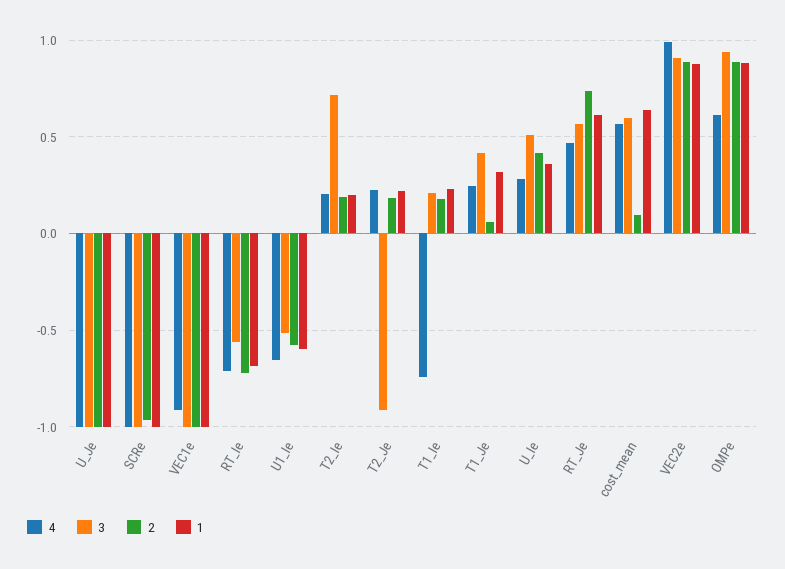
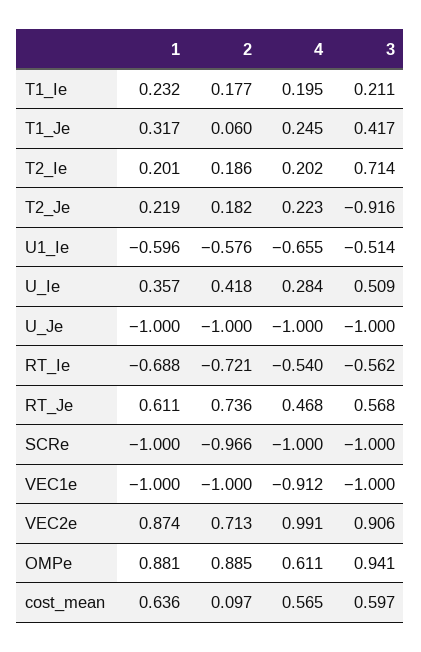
  {
    "4": {
      "U_Je": -1,
      "SCRe": -1,
      "VEC1e": -0.912,
-     "RT_Ie": -0.7,
+     "RT_Ie": -0.54,
      "U1_Ie": -0.655,
      "T2_Ie": 0.202,
      "T2_Je": 0.223,
-     "T1_Ie": -0.75,
+     "T1_Ie": 0.195,
      "T1_Je": 0.245,
      "U_Ie": 0.284,
      "RT_Je": 0.468,
      "cost_mean": 0.565,
      "VEC2e": 0.991,
      "OMPe": 0.611
    },
    "3": {
      "U_Je": -1,
      "SCRe": -1,
      "VEC1e": -1,
      "RT_Ie": -0.562,
      "U1_Ie": -0.514,
      "T2_Ie": 0.714,
      "T2_Je": -0.916,
      "T1_Ie": 0.211,
      "T1_Je": 0.417,
      "U_Ie": 0.509,
      "RT_Je": 0.568,
      "cost_mean": 0.597,
      "VEC2e": 0.906,
      "OMPe": 0.941
    },
    "2": {
      "U_Je": -1,
      "SCRe": -0.966,
      "VEC1e": -1,
      "RT_Ie": -0.721,
      "U1_Ie": -0.576,
      "T2_Ie": 0.186,
      "T2_Je": 0.182,
      "T1_Ie": 0.177,
      "T1_Je": 0.06,
      "U_Ie": 0.418,
      "RT_Je": 0.736,
      "cost_mean": 0.097,
-     "VEC2e": 0.9,
+     "VEC2e": 0.713,
      "OMPe": 0.885
    },
    "1": {
      "U_Je": -1,
      "SCRe": -1,
      "VEC1e": -1,
      "RT_Ie": -0.688,
      "U1_Ie": -0.596,
      "T2_Ie": 0.201,
      "T2_Je": 0.219,
      "T1_Ie": 0.232,
      "T1_Je": 0.317,
      "U_Ie": 0.357,
      "RT_Je": 0.611,
      "cost_mean": 0.636,
      "VEC2e": 0.874,
      "OMPe": 0.881
    }
  }

